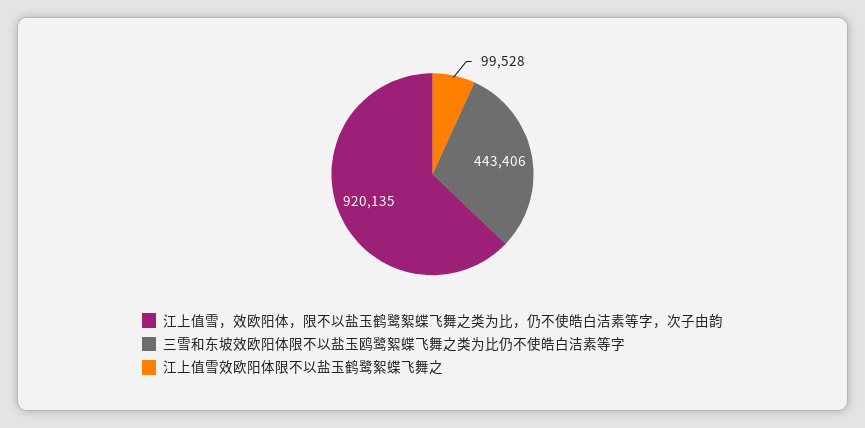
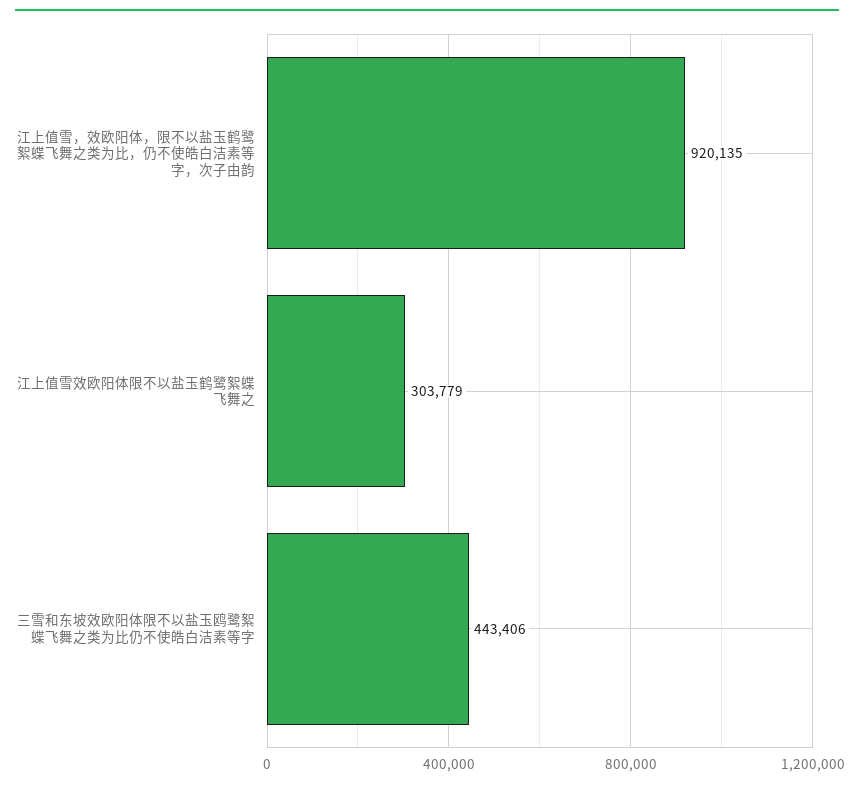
  {
    "江上值雪，效欧阳体，限不以盐玉鹤鹭絮蝶飞舞之类为比，仍不使皓白洁素等字，次子由韵": 920135,
    "三雪和东坡效欧阳体限不以盐玉鸥鹭絮蝶飞舞之类为比仍不使皓白洁素等字": 443406,
-   "江上值雪效欧阳体限不以盐玉鹤鹭絮蝶飞舞之": 99528
+   "江上值雪效欧阳体限不以盐玉鹤鹭絮蝶飞舞之": 303779
  }

